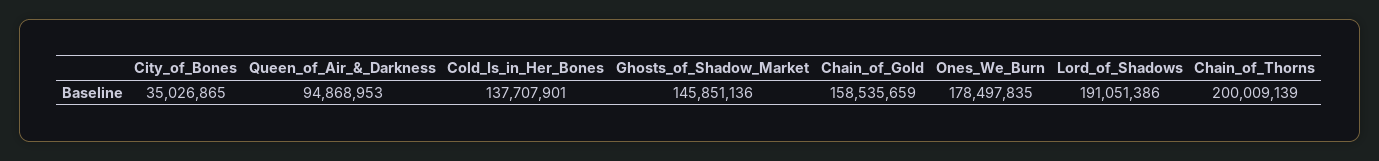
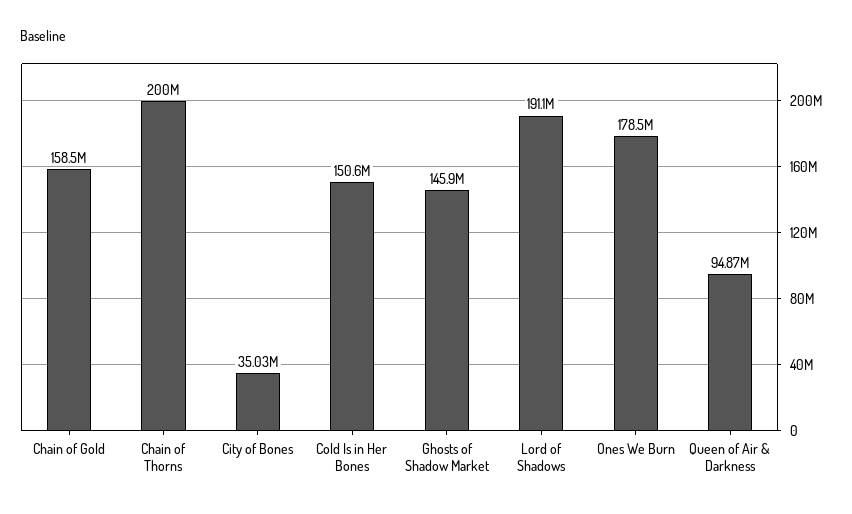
  {
    "City_of_Bones": 35026865,
    "Queen_of_Air_&_Darkness": 94868953,
-   "Cold_Is_in_Her_Bones": 137707901,
+   "Cold_Is_in_Her_Bones": 150600000,
    "Ghosts_of_Shadow_Market": 145851136,
    "Chain_of_Gold": 158535659,
    "Ones_We_Burn": 178497835,
    "Lord_of_Shadows": 191051386,
    "Chain_of_Thorns": 200009139
  }

